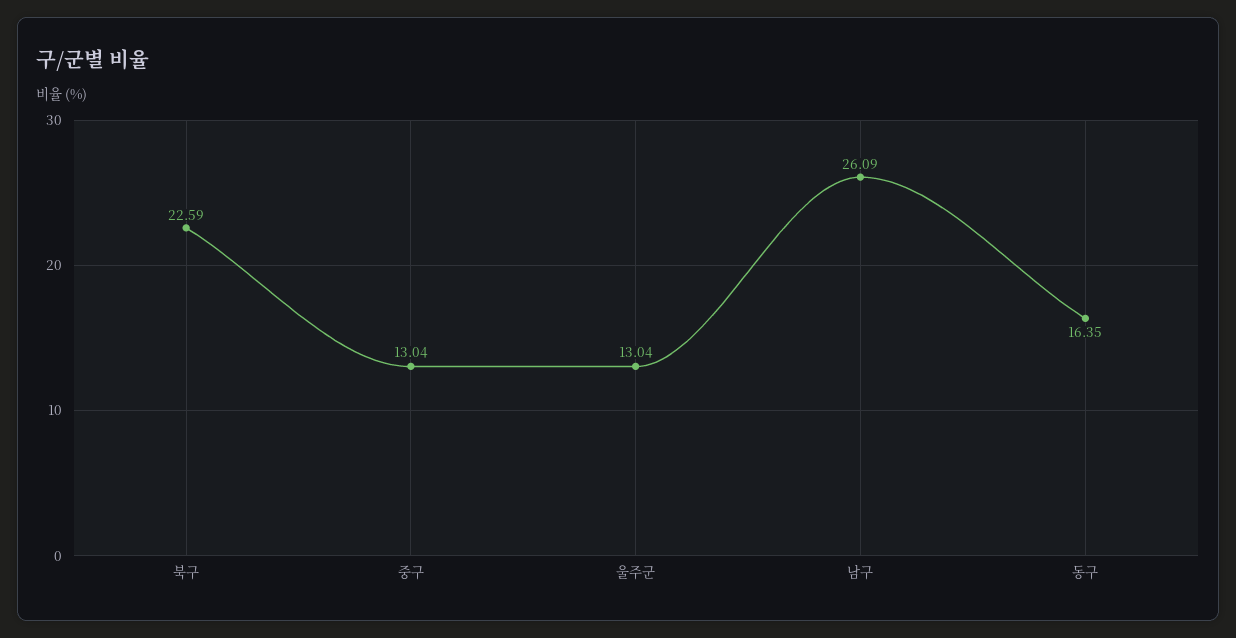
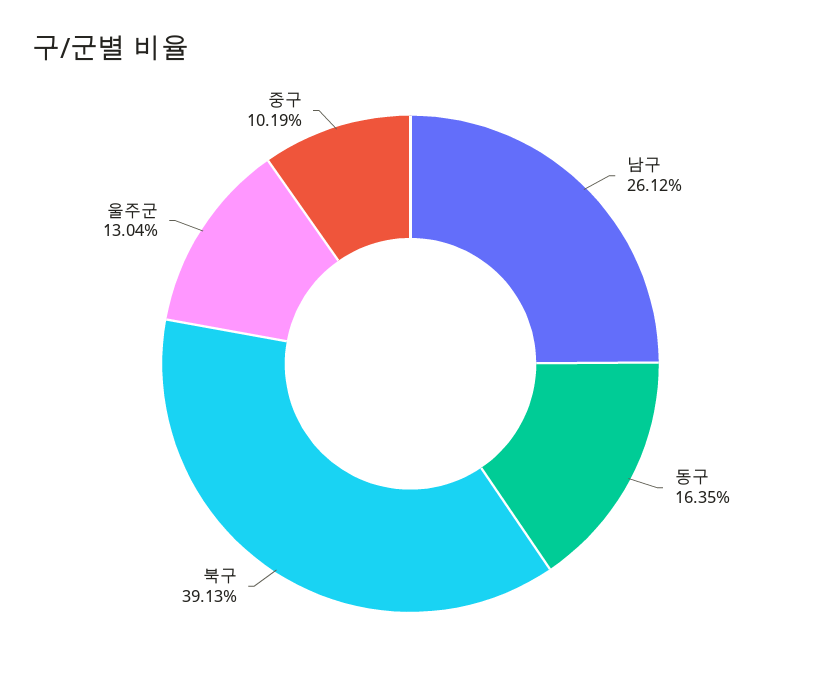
  {
-   "북구": 22.59,
+   "북구": 39.13,
-   "중구": 13.04,
+   "중구": 10.19,
    "울주군": 13.04,
-   "남구": 26.09,
+   "남구": 26.12,
    "동구": 16.35
  }

